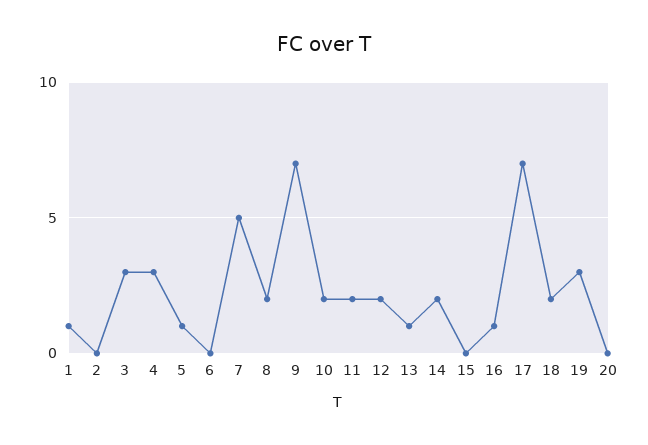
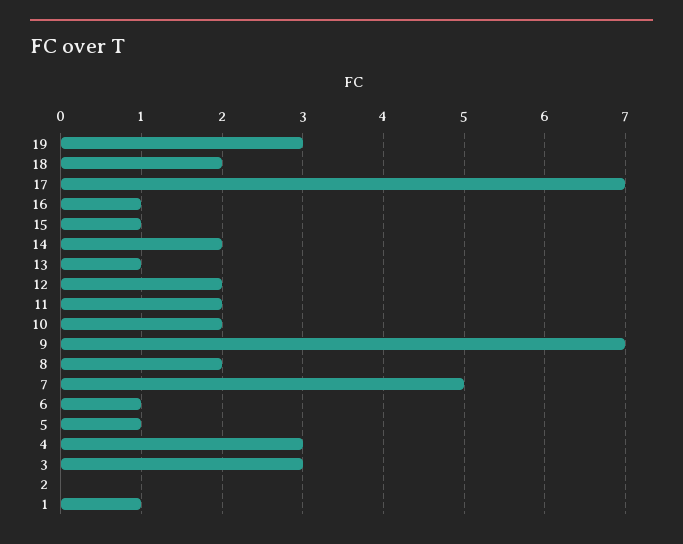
  {
    "1": 1,
    "2": 0,
    "3": 3,
    "4": 3,
    "5": 1,
-   "6": 0,
+   "6": 1,
    "7": 5,
    "8": 2,
    "9": 7,
    "10": 2,
    "11": 2,
    "12": 2,
    "13": 1,
    "14": 2,
-   "15": 0,
+   "15": 1,
    "16": 1,
    "17": 7,
    "18": 2,
-   "19": 3,
+   "19": 3
-   "20": 0
  }

